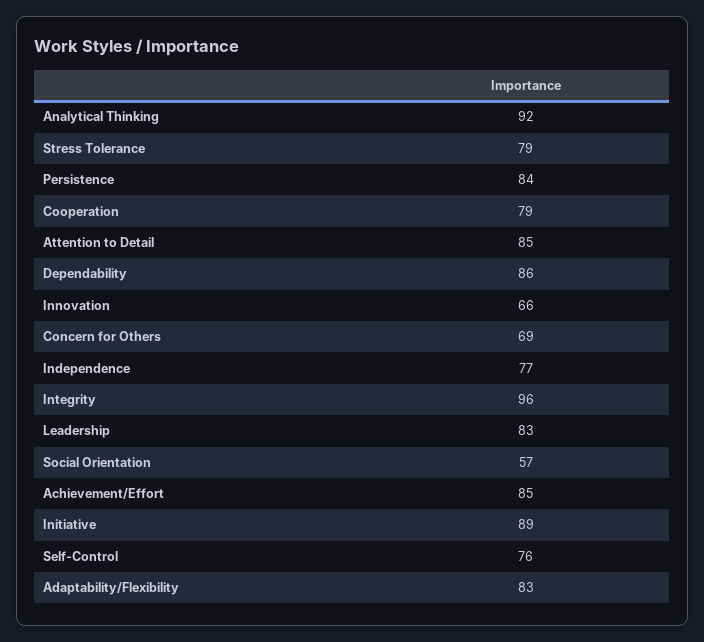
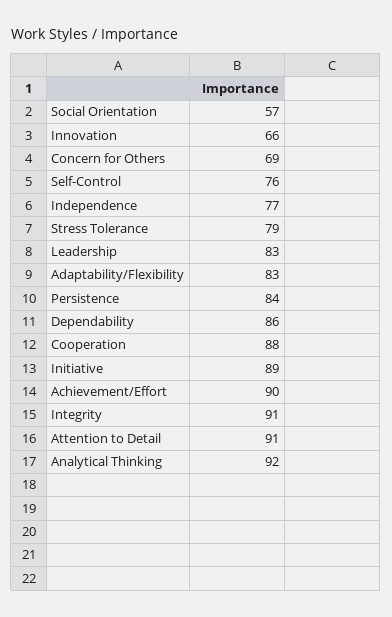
  {
    "Analytical Thinking": 92,
    "Stress Tolerance": 79,
    "Persistence": 84,
-   "Cooperation": 79,
+   "Cooperation": 88,
-   "Attention to Detail": 85,
+   "Attention to Detail": 91,
    "Dependability": 86,
    "Innovation": 66,
    "Concern for Others": 69,
    "Independence": 77,
-   "Integrity": 96,
+   "Integrity": 91,
    "Leadership": 83,
    "Social Orientation": 57,
-   "Achievement/Effort": 85,
+   "Achievement/Effort": 90,
    "Initiative": 89,
    "Self-Control": 76,
    "Adaptability/Flexibility": 83
  }

